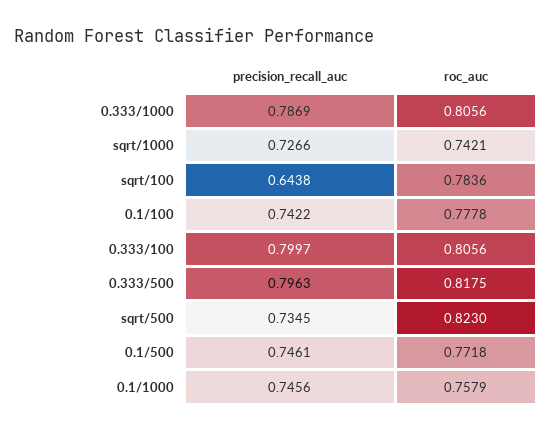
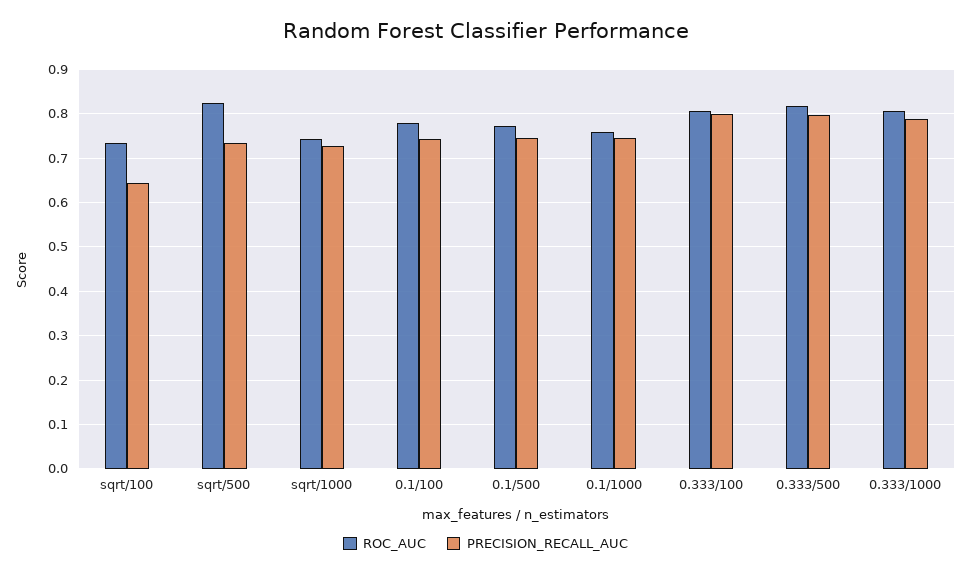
  {
    "precision_recall_auc": {
      "0.333/1000": 0.7869,
      "sqrt/1000": 0.7266,
      "sqrt/100": 0.6438,
      "0.1/100": 0.7422,
      "0.333/100": 0.7997,
      "0.333/500": 0.7963,
      "sqrt/500": 0.7345,
      "0.1/500": 0.7461,
      "0.1/1000": 0.7456
    },
    "roc_auc": {
      "0.333/1000": 0.8056,
      "sqrt/1000": 0.7421,
-     "sqrt/100": 0.7836,
+     "sqrt/100": 0.74,
      "0.1/100": 0.7778,
      "0.333/100": 0.8056,
      "0.333/500": 0.8175,
      "sqrt/500": 0.823,
      "0.1/500": 0.7718,
      "0.1/1000": 0.7579
    }
  }

